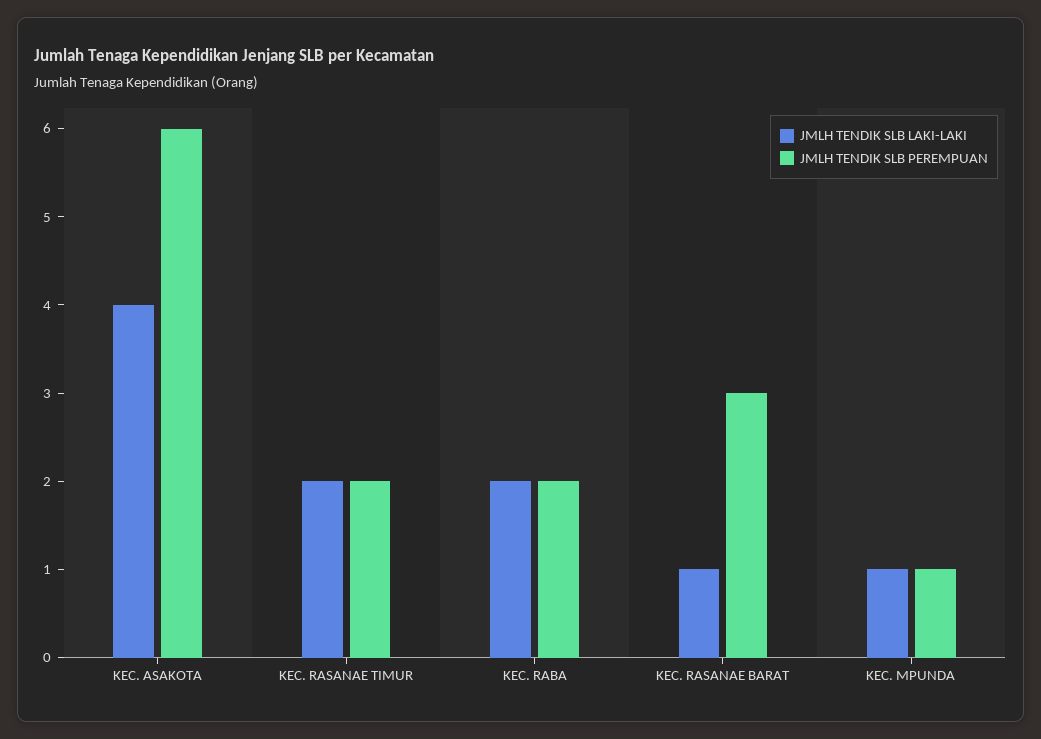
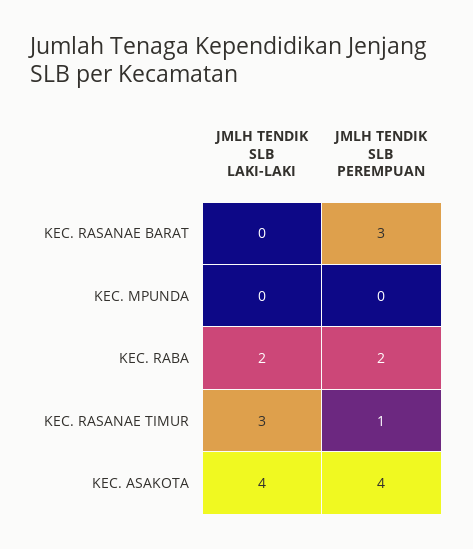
  {
    "JMLH TENDIK SLB LAKI-LAKI": {
      "KEC. ASAKOTA": 4,
-     "KEC. RASANAE TIMUR": 2,
+     "KEC. RASANAE TIMUR": 3,
      "KEC. RABA": 2,
-     "KEC. RASANAE BARAT": 1,
+     "KEC. RASANAE BARAT": 0,
-     "KEC. MPUNDA": 1
+     "KEC. MPUNDA": 0
    },
    "JMLH TENDIK SLB PEREMPUAN": {
-     "KEC. ASAKOTA": 6,
+     "KEC. ASAKOTA": 4,
-     "KEC. RASANAE TIMUR": 2,
+     "KEC. RASANAE TIMUR": 1,
      "KEC. RABA": 2,
      "KEC. RASANAE BARAT": 3,
-     "KEC. MPUNDA": 1
+     "KEC. MPUNDA": 0
    }
  }

